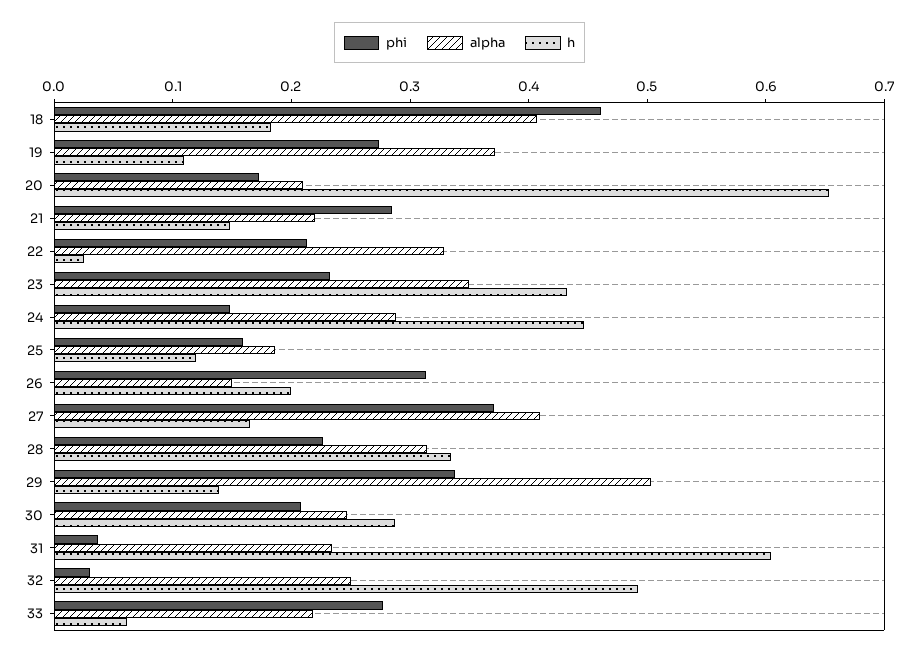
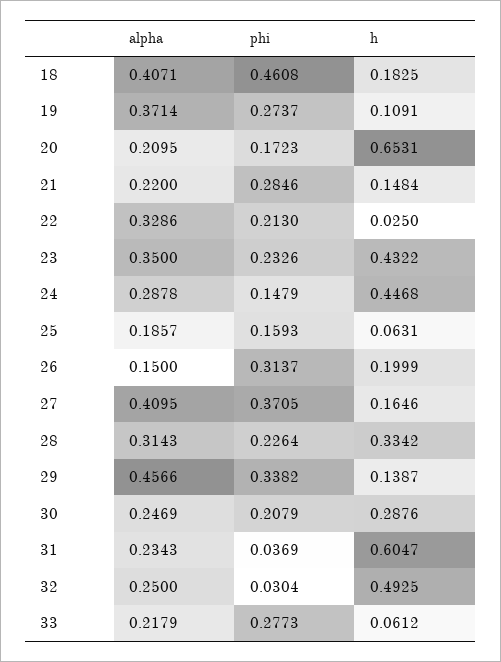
  {
    "phi": {
      "18": 0.4608,
      "19": 0.2737,
      "20": 0.1723,
      "21": 0.2846,
      "22": 0.213,
      "23": 0.2326,
      "24": 0.1479,
      "25": 0.1593,
      "26": 0.3137,
      "27": 0.3705,
      "28": 0.2264,
      "29": 0.3382,
      "30": 0.2079,
      "31": 0.0369,
      "32": 0.0304,
      "33": 0.2773
    },
    "alpha": {
      "18": 0.4071,
      "19": 0.3714,
      "20": 0.2095,
      "21": 0.22,
      "22": 0.3286,
      "23": 0.35,
      "24": 0.2878,
      "25": 0.1857,
      "26": 0.15,
      "27": 0.4095,
      "28": 0.3143,
-     "29": 0.5,
+     "29": 0.4566,
      "30": 0.2469,
      "31": 0.2343,
      "32": 0.25,
      "33": 0.2179
    },
    "h": {
      "18": 0.1825,
      "19": 0.1091,
      "20": 0.6531,
      "21": 0.1484,
      "22": 0.025,
      "23": 0.4322,
      "24": 0.4468,
-     "25": 0.12,
+     "25": 0.0631,
      "26": 0.1999,
      "27": 0.1646,
      "28": 0.3342,
      "29": 0.1387,
      "30": 0.2876,
      "31": 0.6047,
      "32": 0.4925,
      "33": 0.0612
    }
  }

